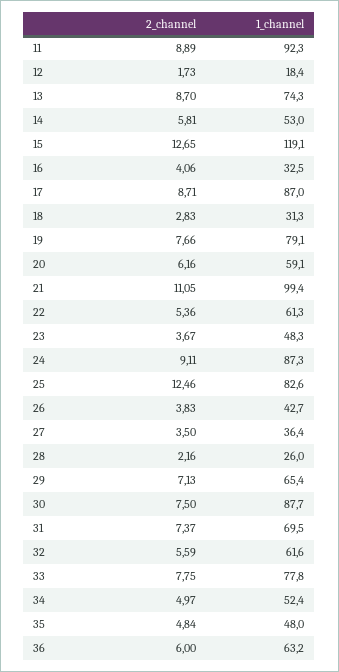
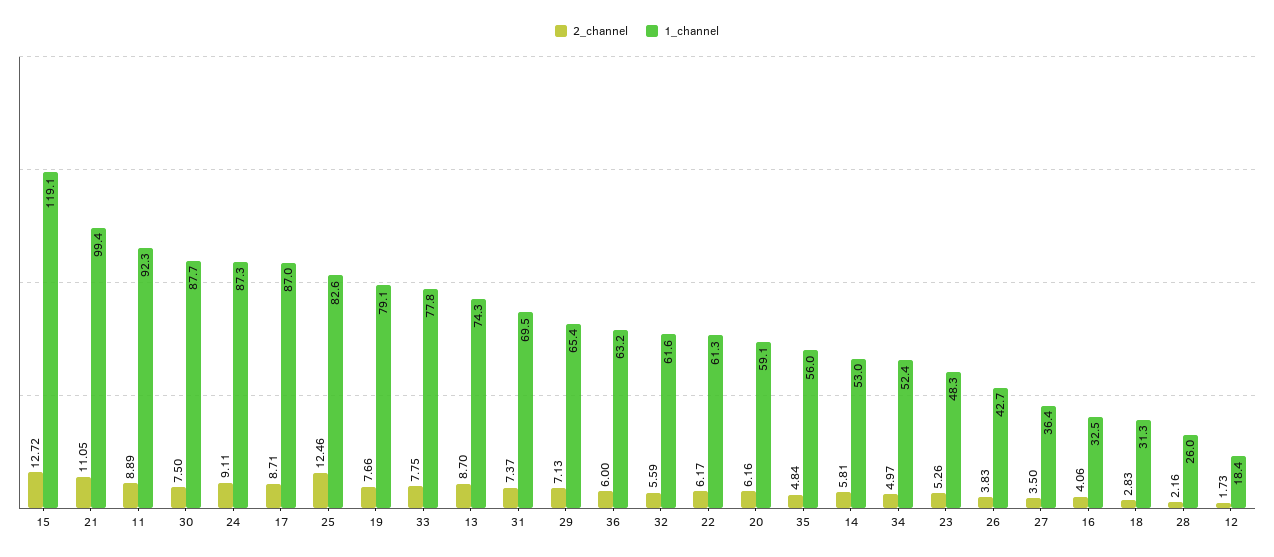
  {
    "2_channel": {
      "11": 8.89,
      "12": 1.73,
      "13": 8.7,
      "14": 5.81,
-     "15": 12.65,
+     "15": 12.72,
      "16": 4.06,
      "17": 8.71,
      "18": 2.83,
      "19": 7.66,
      "20": 6.16,
      "21": 11.05,
-     "22": 5.36,
+     "22": 6.17,
-     "23": 3.67,
+     "23": 5.26,
      "24": 9.11,
      "25": 12.46,
      "26": 3.83,
      "27": 3.5,
      "28": 2.16,
      "29": 7.13,
      "30": 7.5,
      "31": 7.37,
      "32": 5.59,
      "33": 7.75,
      "34": 4.97,
      "35": 4.84,
      "36": 6
    },
    "1_channel": {
      "11": 92.3,
      "12": 18.4,
      "13": 74.3,
      "14": 53,
      "15": 119.1,
      "16": 32.5,
      "17": 87,
      "18": 31.3,
      "19": 79.1,
      "20": 59.1,
      "21": 99.4,
      "22": 61.3,
      "23": 48.3,
      "24": 87.3,
      "25": 82.6,
      "26": 42.7,
      "27": 36.4,
      "28": 26,
      "29": 65.4,
      "30": 87.7,
      "31": 69.5,
      "32": 61.6,
      "33": 77.8,
      "34": 52.4,
-     "35": 48,
+     "35": 56,
      "36": 63.2
    }
  }

